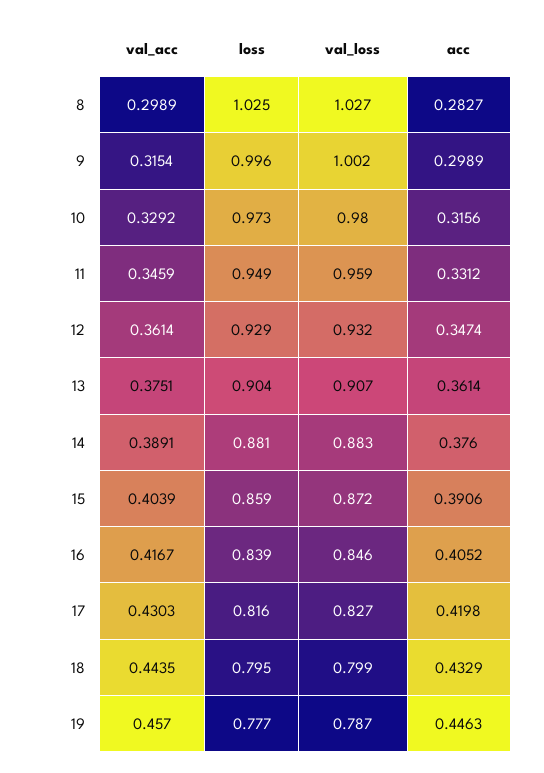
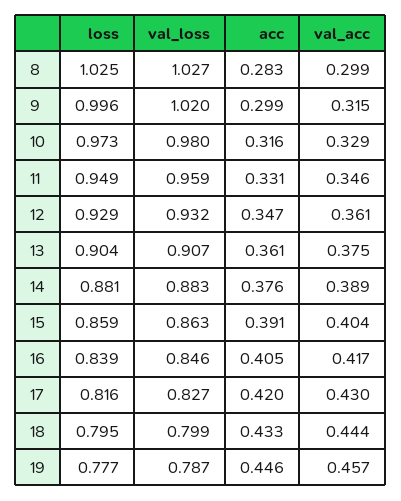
  {
    "val_acc": {
      "8": 0.2989,
      "9": 0.3154,
      "10": 0.3292,
      "11": 0.3459,
      "12": 0.3614,
      "13": 0.3751,
      "14": 0.3891,
      "15": 0.4039,
      "16": 0.4167,
      "17": 0.4303,
      "18": 0.4435,
      "19": 0.457
    },
    "loss": {
      "8": 1.025,
      "9": 0.996,
      "10": 0.973,
      "11": 0.949,
      "12": 0.929,
      "13": 0.904,
      "14": 0.881,
      "15": 0.859,
      "16": 0.839,
      "17": 0.816,
      "18": 0.795,
      "19": 0.777
    },
    "val_loss": {
      "8": 1.027,
-     "9": 1.002,
+     "9": 1.02,
      "10": 0.98,
      "11": 0.959,
      "12": 0.932,
      "13": 0.907,
      "14": 0.883,
-     "15": 0.872,
+     "15": 0.863,
      "16": 0.846,
      "17": 0.827,
      "18": 0.799,
      "19": 0.787
    },
    "acc": {
      "8": 0.2827,
      "9": 0.2989,
      "10": 0.3156,
      "11": 0.3312,
      "12": 0.3474,
      "13": 0.3614,
      "14": 0.376,
      "15": 0.3906,
      "16": 0.4052,
      "17": 0.4198,
      "18": 0.4329,
      "19": 0.4463
    }
  }

